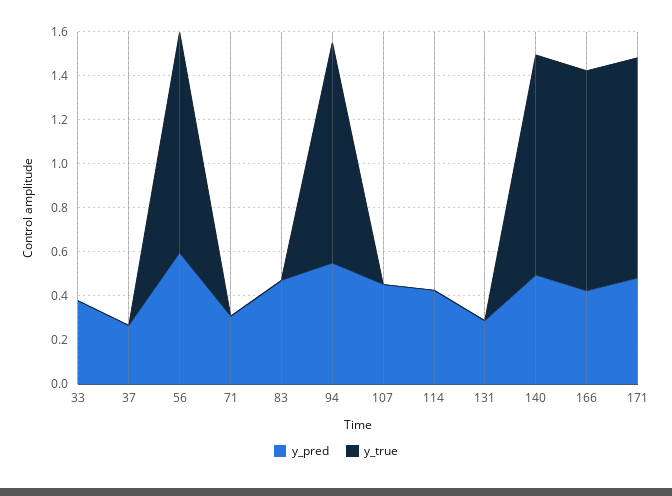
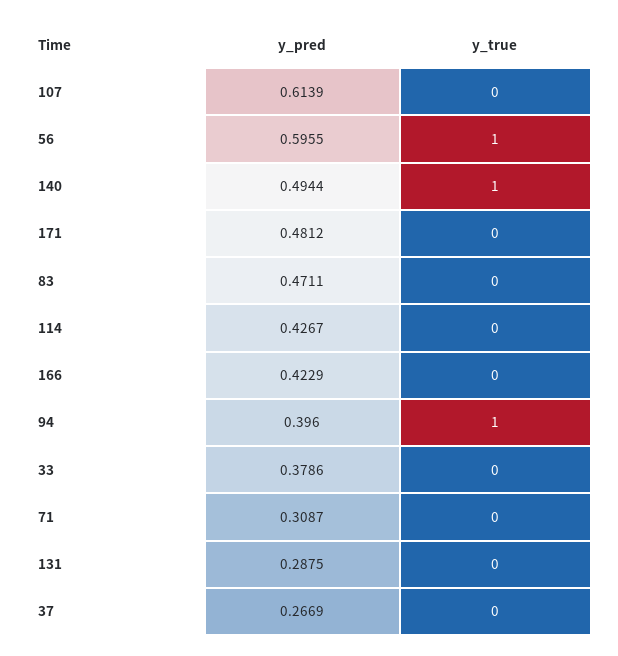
  {
    "y_pred": {
      "33": 0.3786,
      "37": 0.2669,
      "56": 0.5955,
      "71": 0.3087,
      "83": 0.4711,
-     "94": 0.55,
+     "94": 0.396,
-     "107": 0.45,
+     "107": 0.6139,
      "114": 0.4267,
      "131": 0.2875,
      "140": 0.4944,
      "166": 0.4229,
      "171": 0.4812
    },
    "y_true": {
      "33": 0,
      "37": 0,
      "56": 1,
      "71": 0,
      "83": 0,
      "94": 1,
      "107": 0,
      "114": 0,
      "131": 0,
      "140": 1,
-     "166": 1,
+     "166": 0,
-     "171": 1
+     "171": 0
    }
  }

